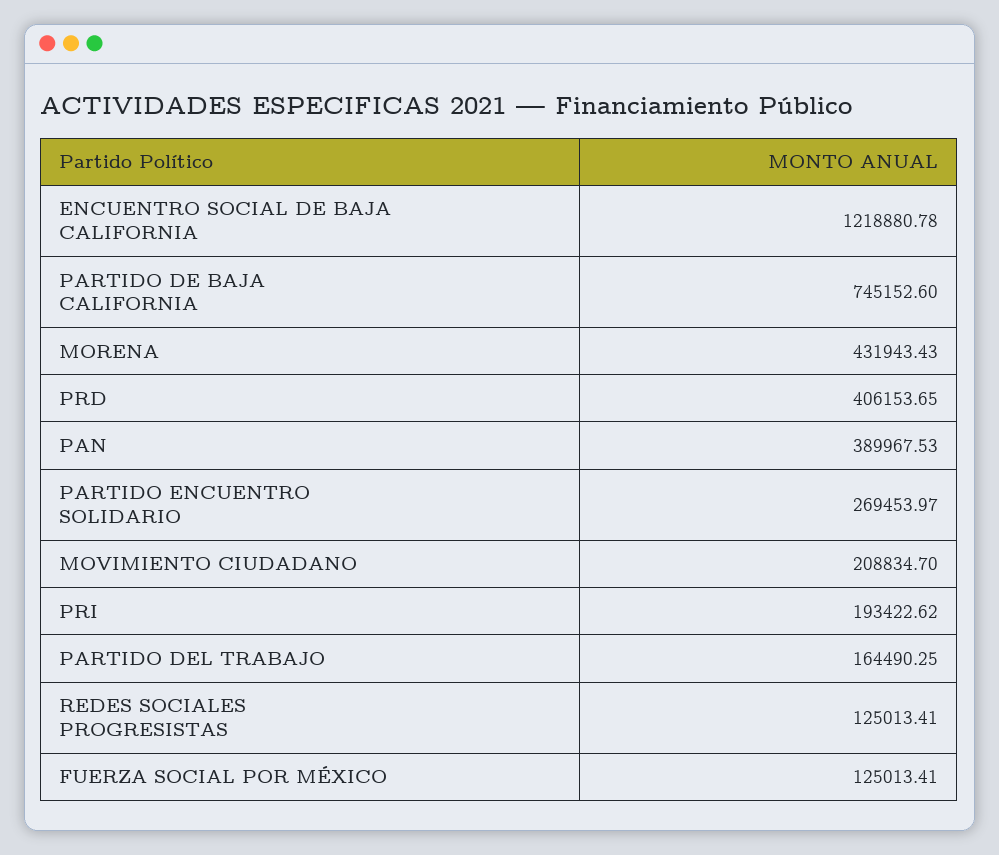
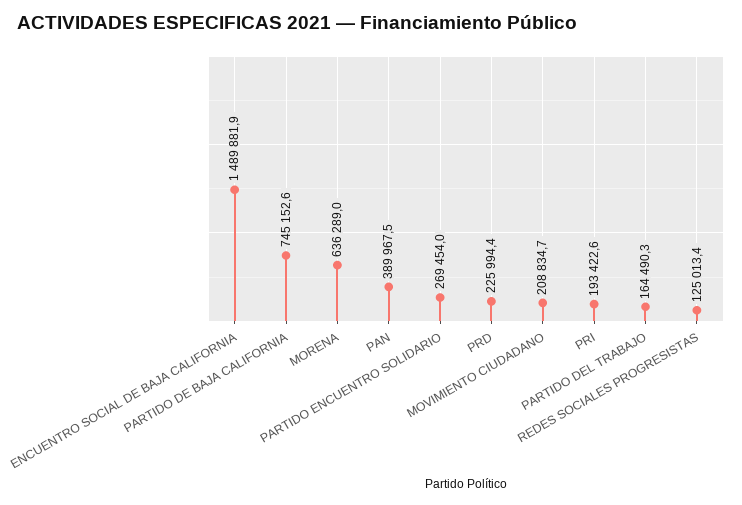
  {
-   "ENCUENTRO SOCIAL DE BAJA CALIFORNIA": 1218880.78,
+   "ENCUENTRO SOCIAL DE BAJA CALIFORNIA": 1489881.9,
    "PARTIDO DE BAJA CALIFORNIA": 745152.6,
-   "MORENA": 431943.43,
+   "MORENA": 636289,
-   "PRD": 406153.65,
+   "PRD": 225994.4,
    "PAN": 389967.53,
    "PARTIDO ENCUENTRO SOLIDARIO": 269453.97,
    "MOVIMIENTO CIUDADANO": 208834.7,
    "PRI": 193422.62,
    "PARTIDO DEL TRABAJO": 164490.25,
-   "REDES SOCIALES PROGRESISTAS": 125013.41,
+   "REDES SOCIALES PROGRESISTAS": 125013.41
-   "FUERZA SOCIAL POR MÉXICO": 125013.41
  }

